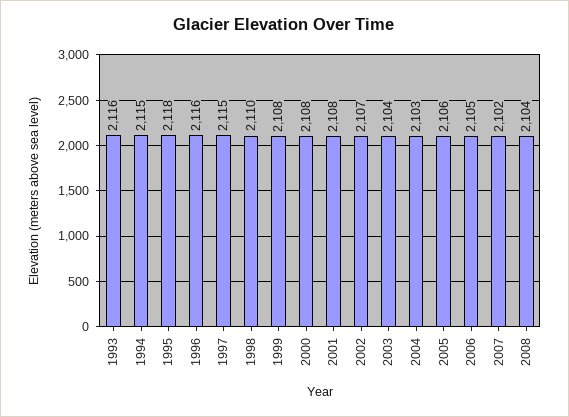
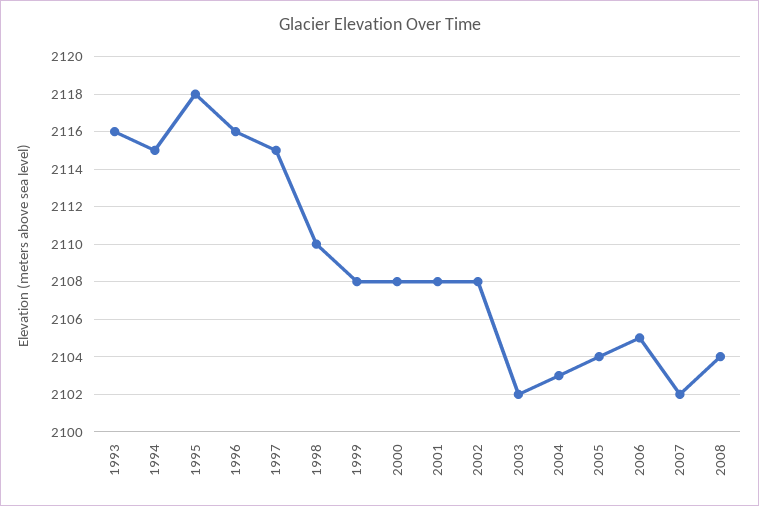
  {
    "1993": 2116,
    "1994": 2115,
    "1995": 2118,
    "1996": 2116,
    "1997": 2115,
    "1998": 2110,
    "1999": 2108,
    "2000": 2108,
    "2001": 2108,
-   "2002": 2107,
+   "2002": 2108,
-   "2003": 2104,
+   "2003": 2102,
    "2004": 2103,
-   "2005": 2106,
+   "2005": 2104,
    "2006": 2105,
    "2007": 2102,
    "2008": 2104
  }

